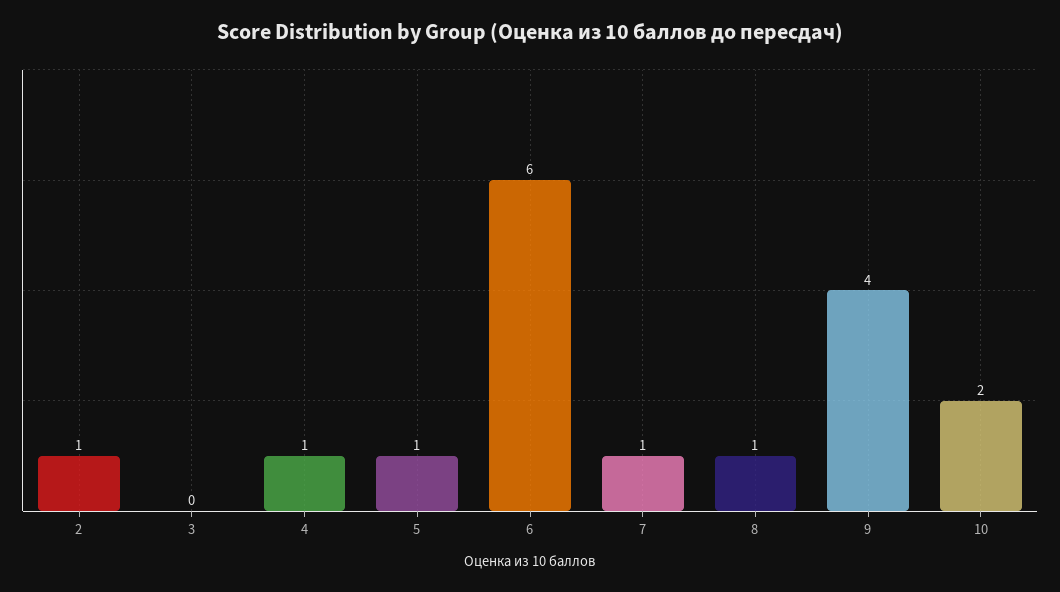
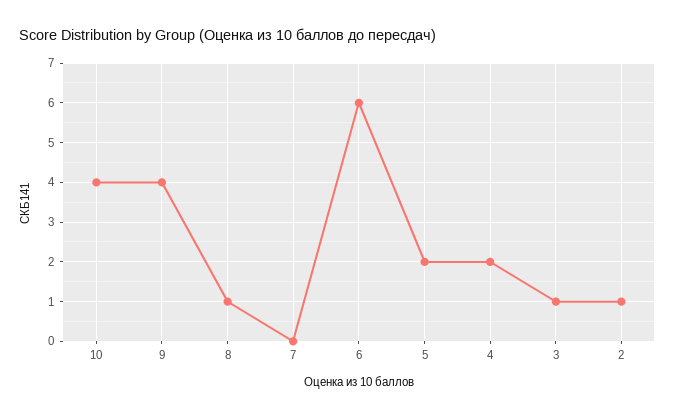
  {
    "2": 1,
-   "3": 0,
+   "3": 1,
-   "4": 1,
+   "4": 2,
-   "5": 1,
+   "5": 2,
    "6": 6,
-   "7": 1,
+   "7": 0,
    "8": 1,
    "9": 4,
-   "10": 2
+   "10": 4
  }

